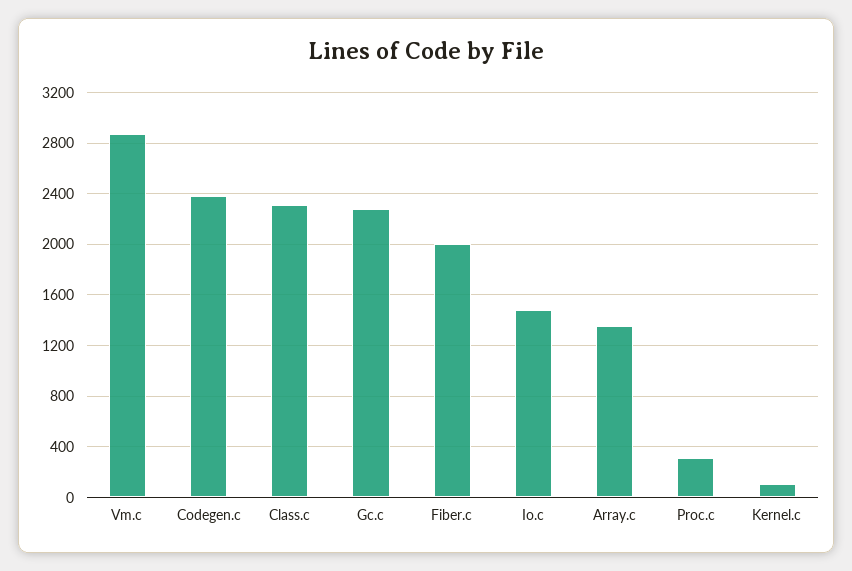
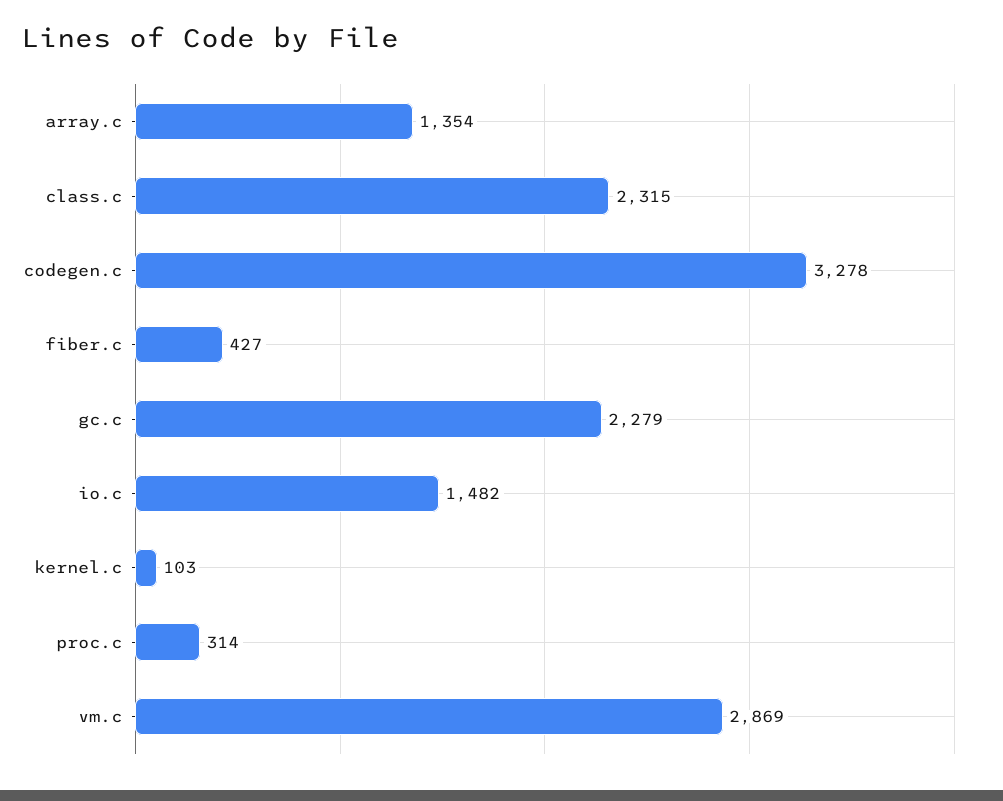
  {
    "Vm.c": 2869,
-   "Codegen.c": 2400,
+   "Codegen.c": 3278,
    "Class.c": 2315,
    "Gc.c": 2279,
-   "Fiber.c": 2000,
+   "Fiber.c": 427,
    "Io.c": 1482,
    "Array.c": 1354,
    "Proc.c": 314,
    "Kernel.c": 103
  }

